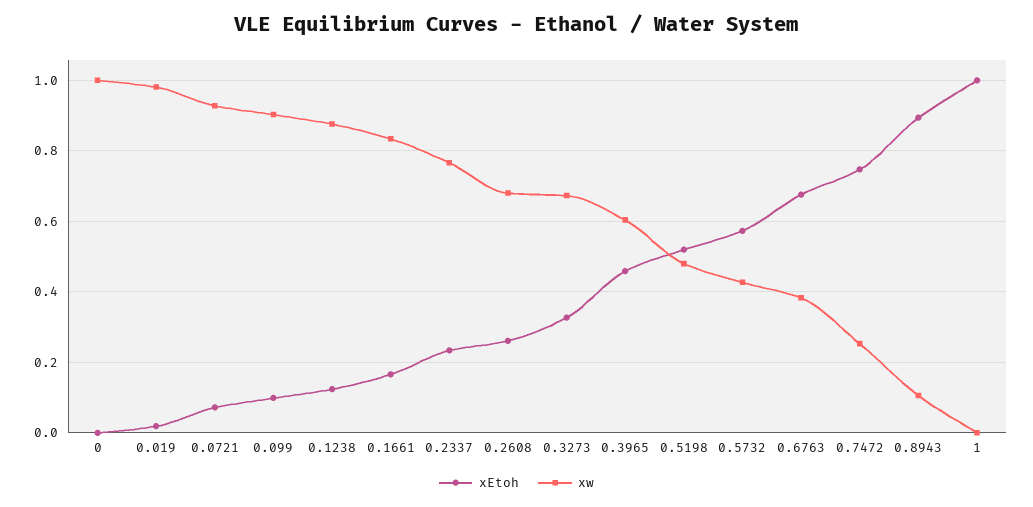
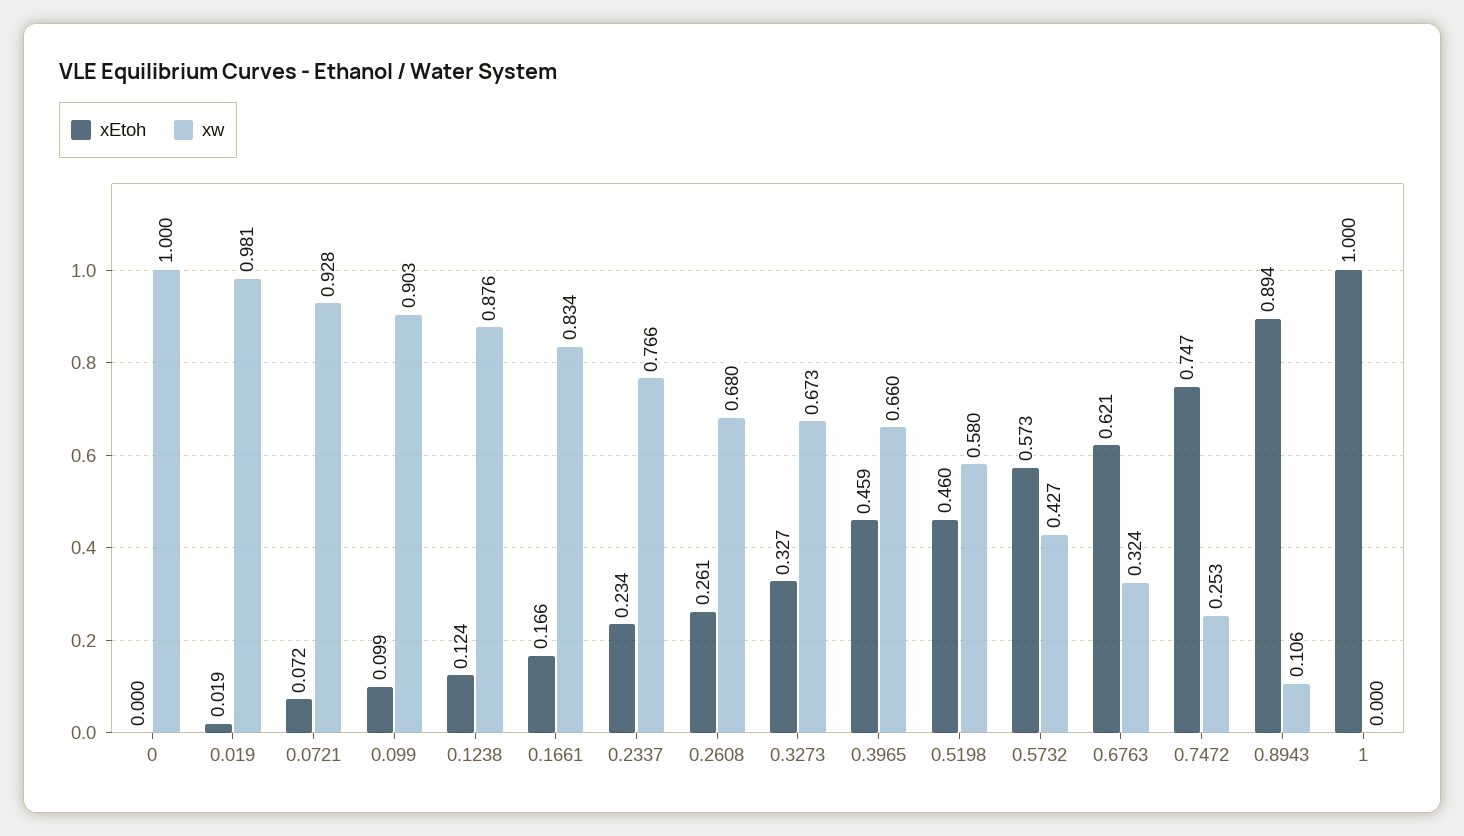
  {
    "xEtoh": {
      "0": 0,
      "0.019": 0.019,
      "0.0721": 0.072,
      "0.099": 0.099,
      "0.1238": 0.124,
      "0.1661": 0.166,
      "0.2337": 0.234,
      "0.2608": 0.261,
      "0.3273": 0.327,
      "0.3965": 0.459,
-     "0.5198": 0.52,
+     "0.5198": 0.46,
      "0.5732": 0.573,
-     "0.6763": 0.68,
+     "0.6763": 0.621,
      "0.7472": 0.747,
      "0.8943": 0.894,
      "1": 1
    },
    "xw": {
      "0": 1,
      "0.019": 0.981,
      "0.0721": 0.928,
      "0.099": 0.903,
      "0.1238": 0.876,
      "0.1661": 0.834,
      "0.2337": 0.766,
      "0.2608": 0.68,
      "0.3273": 0.673,
-     "0.3965": 0.6,
+     "0.3965": 0.66,
-     "0.5198": 0.48,
+     "0.5198": 0.58,
      "0.5732": 0.427,
-     "0.6763": 0.38,
+     "0.6763": 0.324,
      "0.7472": 0.253,
      "0.8943": 0.106,
      "1": 0
    }
  }

